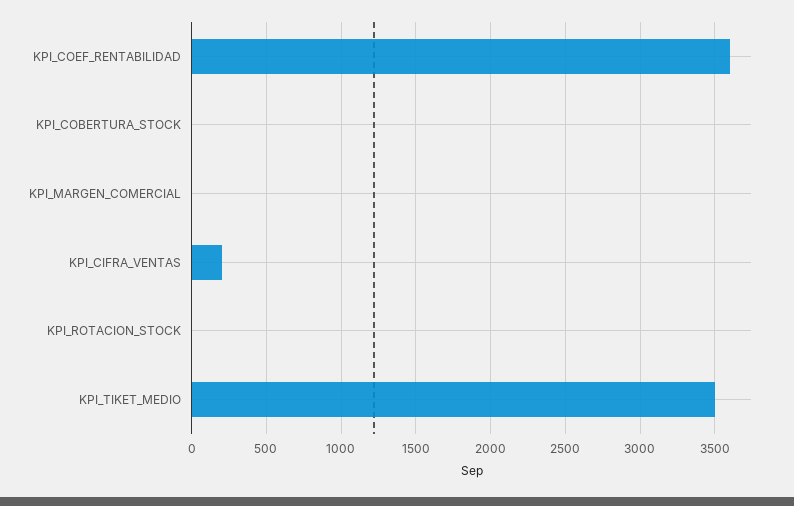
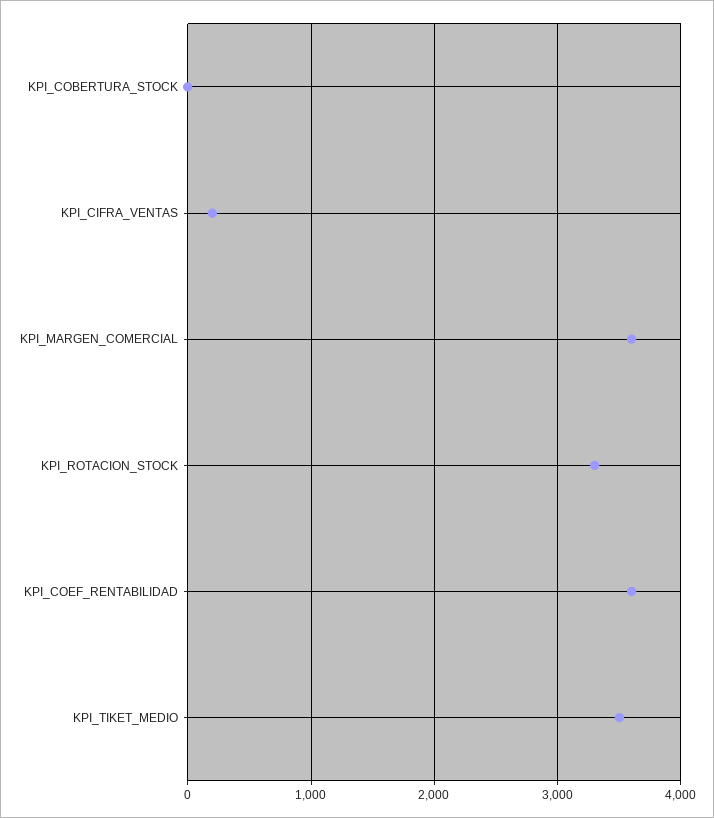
  {
    "KPI_COEF_RENTABILIDAD": 3600,
    "KPI_COBERTURA_STOCK": 0,
-   "KPI_MARGEN_COMERCIAL": 0,
+   "KPI_MARGEN_COMERCIAL": 3600,
    "KPI_CIFRA_VENTAS": 200,
-   "KPI_ROTACION_STOCK": 0,
+   "KPI_ROTACION_STOCK": 3300,
    "KPI_TIKET_MEDIO": 3500
  }

